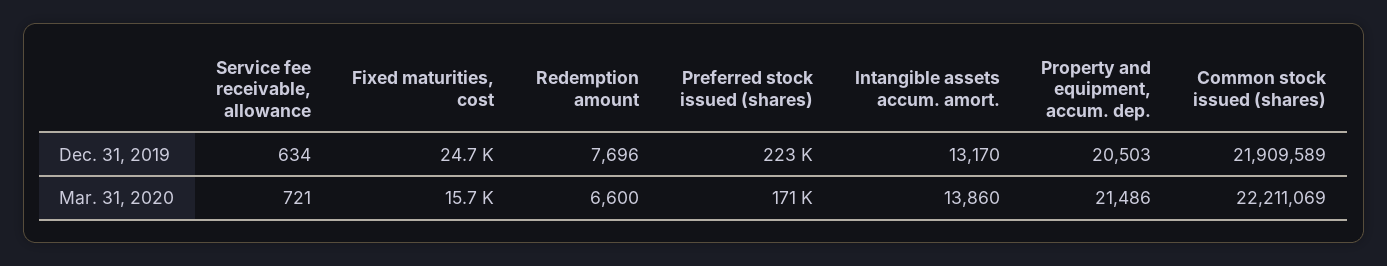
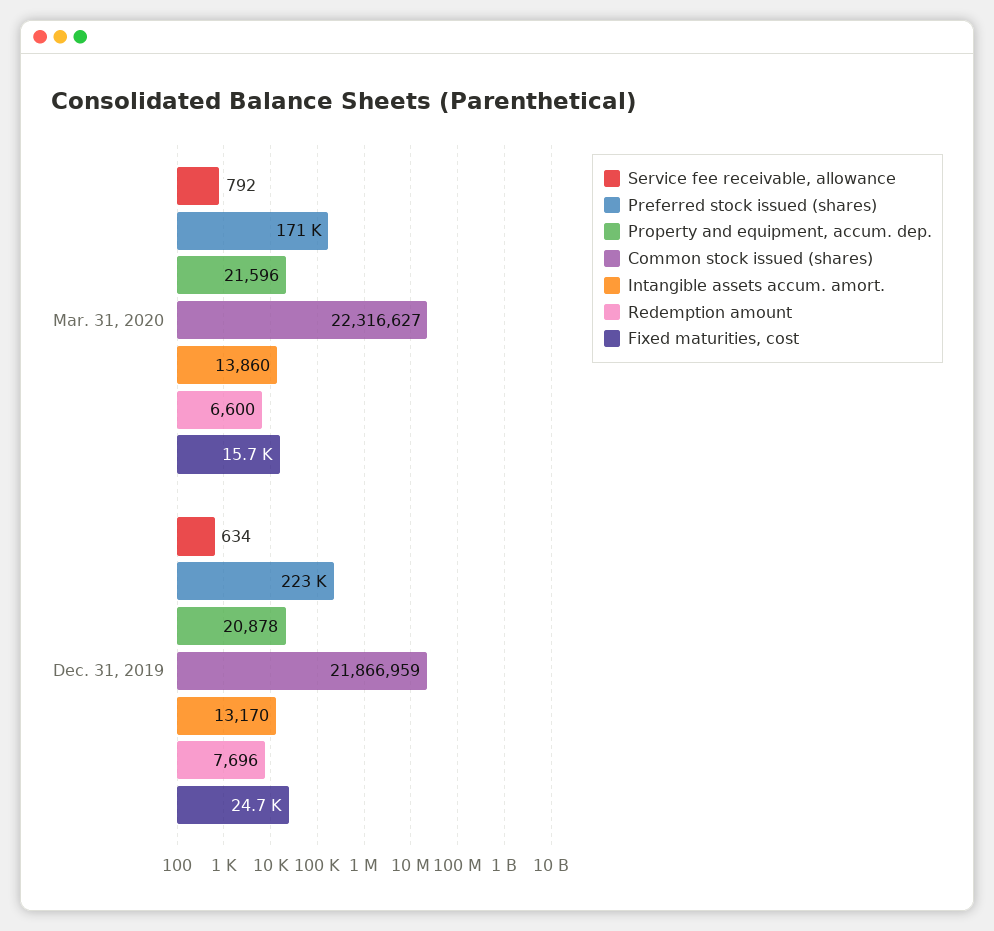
  {
    "Service fee receivable, allowance": {
      "Dec. 31, 2019": 634,
-     "Mar. 31, 2020": 721
+     "Mar. 31, 2020": 792
    },
    "Fixed maturities, cost": {
      "Dec. 31, 2019": 24700,
      "Mar. 31, 2020": 15700
    },
    "Redemption amount": {
      "Dec. 31, 2019": 7696,
      "Mar. 31, 2020": 6600
    },
    "Preferred stock issued (shares)": {
      "Dec. 31, 2019": 223000,
      "Mar. 31, 2020": 171000
    },
    "Intangible assets accum. amort.": {
      "Dec. 31, 2019": 13170,
      "Mar. 31, 2020": 13860
    },
    "Property and equipment, accum. dep.": {
-     "Dec. 31, 2019": 20503,
+     "Dec. 31, 2019": 20878,
-     "Mar. 31, 2020": 21486
+     "Mar. 31, 2020": 21596
    },
    "Common stock issued (shares)": {
-     "Dec. 31, 2019": 21909589,
+     "Dec. 31, 2019": 21866959,
-     "Mar. 31, 2020": 22211069
+     "Mar. 31, 2020": 22316627
    }
  }

